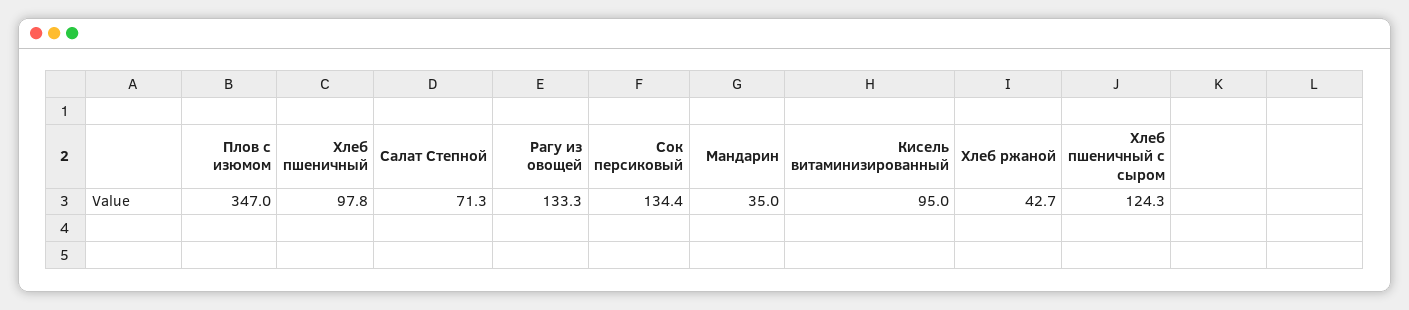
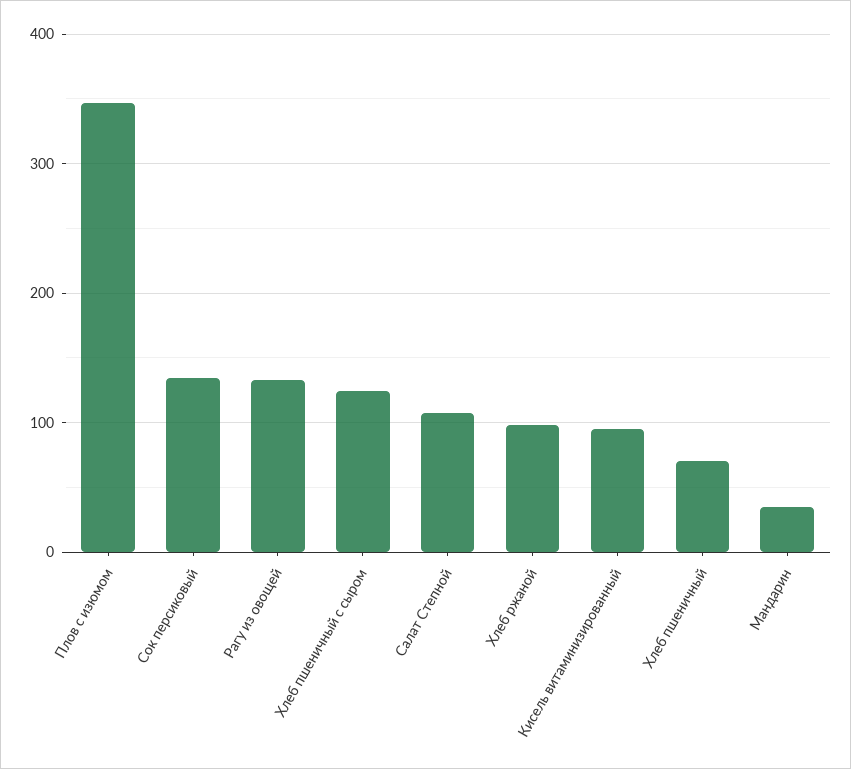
  {
    "Плов с изюмом": 347,
-   "Хлеб пшеничный": 97.8,
+   "Хлеб пшеничный": 70,
-   "Салат Степной": 71.3,
+   "Салат Степной": 110,
    "Рагу из овощей": 133.3,
    "Сок персиковый": 134.4,
    "Мандарин": 35,
    "Кисель витаминизированный": 95,
-   "Хлеб ржаной": 42.7,
+   "Хлеб ржаной": 100,
    "Хлеб пшеничный с сыром": 124.3
  }

